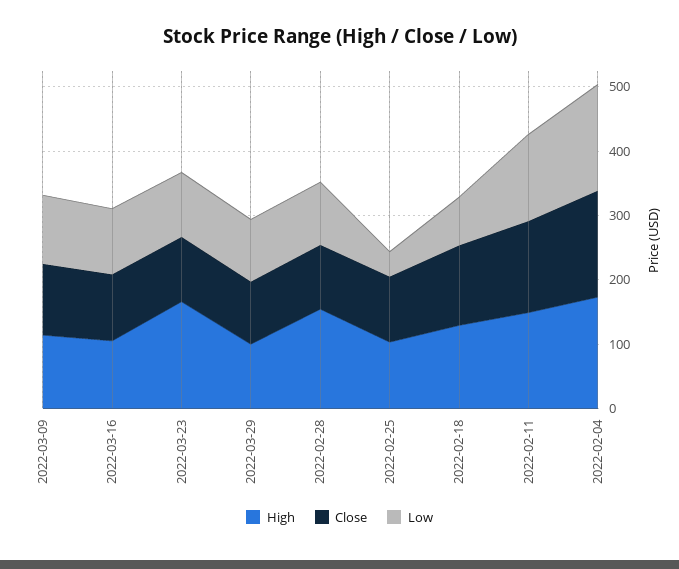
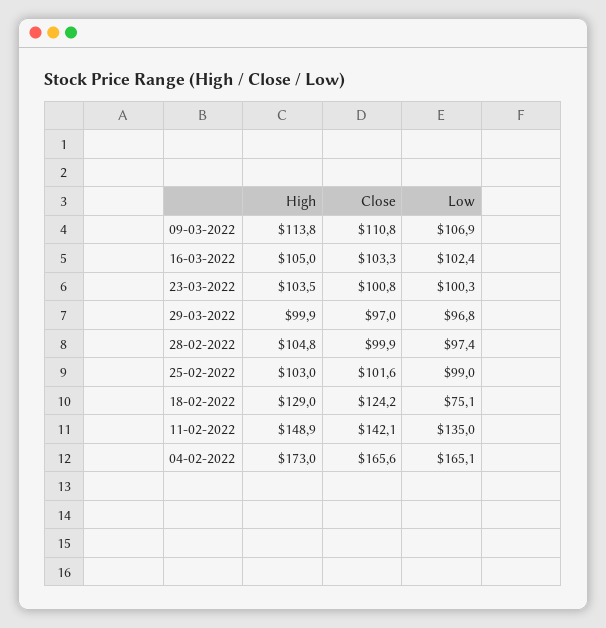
  {
    "High": {
      "2022-03-09": 113.8,
      "2022-03-16": 105,
-     "2022-03-23": 160,
+     "2022-03-23": 103.5,
      "2022-03-29": 99.9,
-     "2022-02-28": 160,
+     "2022-02-28": 104.8,
      "2022-02-25": 103,
      "2022-02-18": 129,
      "2022-02-11": 148.9,
      "2022-02-04": 173
    },
    "Close": {
      "2022-03-09": 110.8,
      "2022-03-16": 103.3,
      "2022-03-23": 100.8,
      "2022-03-29": 97,
      "2022-02-28": 99.9,
      "2022-02-25": 101.6,
      "2022-02-18": 124.2,
      "2022-02-11": 142.1,
      "2022-02-04": 165.6
    },
    "Low": {
      "2022-03-09": 106.9,
      "2022-03-16": 102.4,
      "2022-03-23": 100.3,
      "2022-03-29": 96.8,
      "2022-02-28": 97.4,
-     "2022-02-25": 40,
+     "2022-02-25": 99,
      "2022-02-18": 75.1,
      "2022-02-11": 135,
      "2022-02-04": 165.1
    }
  }

